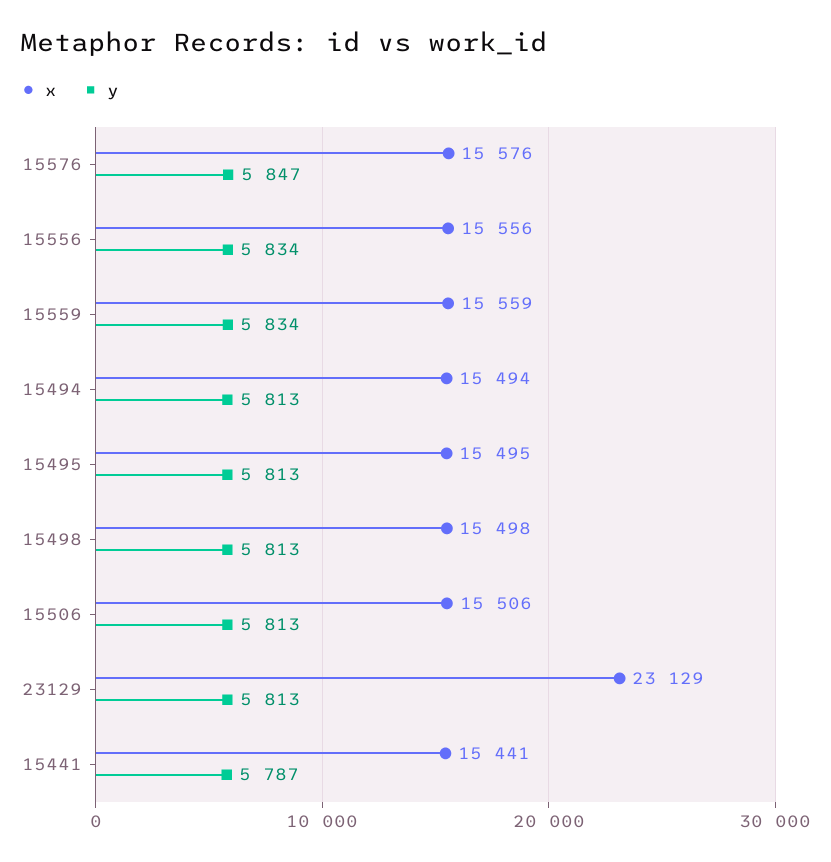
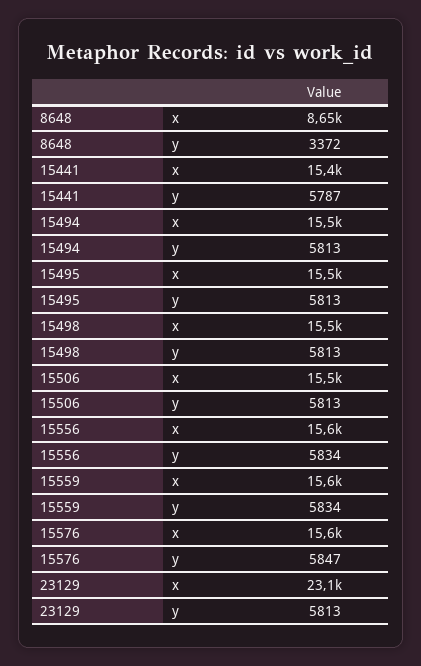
  {
    "x": {
      "15576": 15576,
      "15556": 15556,
      "15559": 15559,
      "15494": 15494,
      "15495": 15495,
      "15498": 15498,
      "15506": 15506,
      "23129": 23129,
-     "15441": 15441
+     "15441": 15441,
+     "8648": 8650
    },
    "y": {
      "15576": 5847,
      "15556": 5834,
      "15559": 5834,
      "15494": 5813,
      "15495": 5813,
      "15498": 5813,
      "15506": 5813,
      "23129": 5813,
-     "15441": 5787
+     "15441": 5787,
+     "8648": 3372
    }
  }

